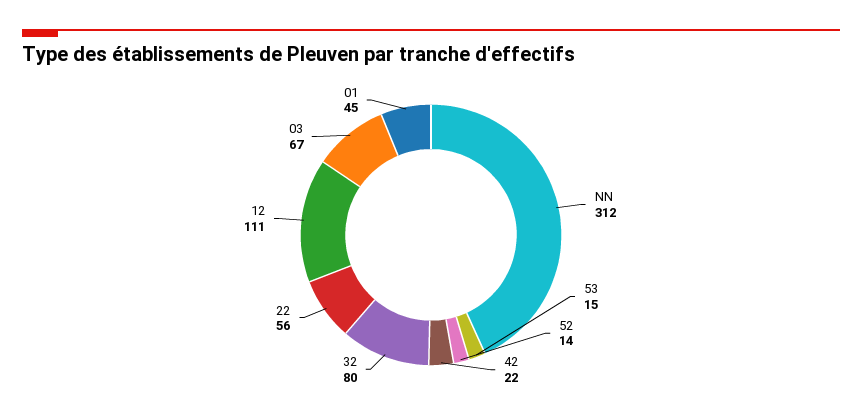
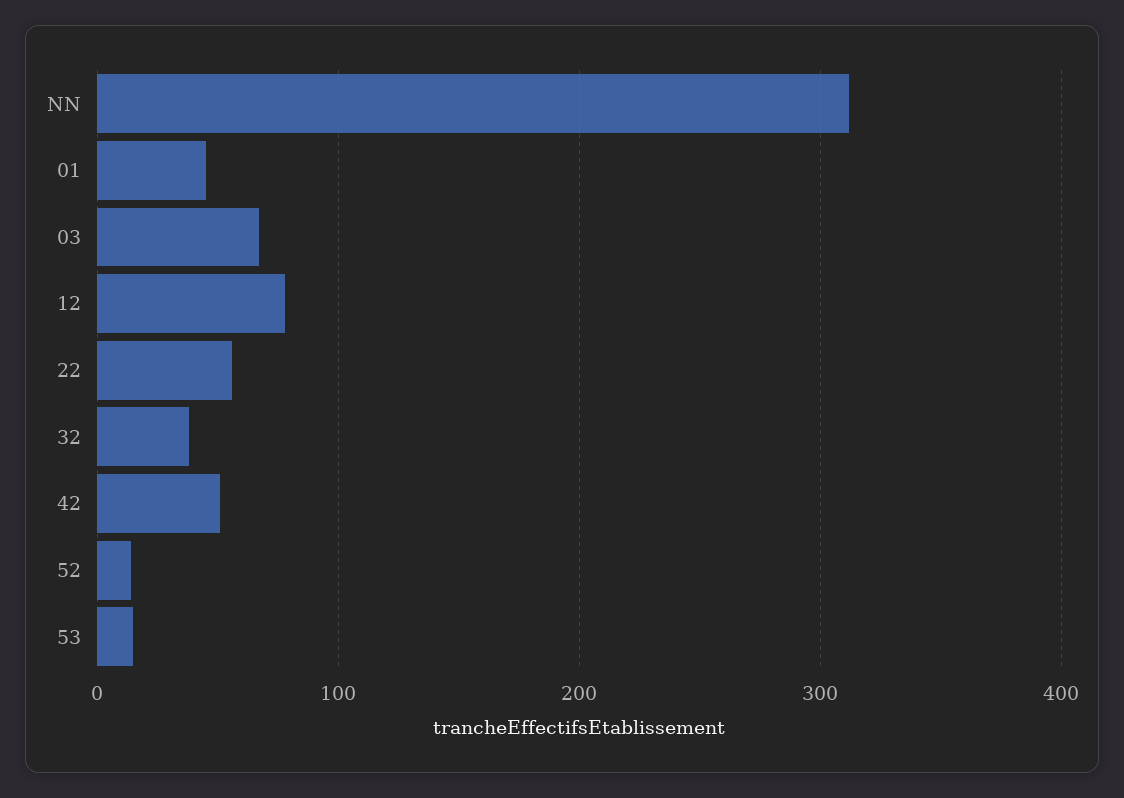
  {
    "NN": 312,
    "53": 15,
    "52": 14,
-   "42": 22,
+   "42": 50,
-   "32": 80,
+   "32": 40,
    "22": 56,
-   "12": 111,
+   "12": 80,
    "03": 67,
    "01": 45
  }

